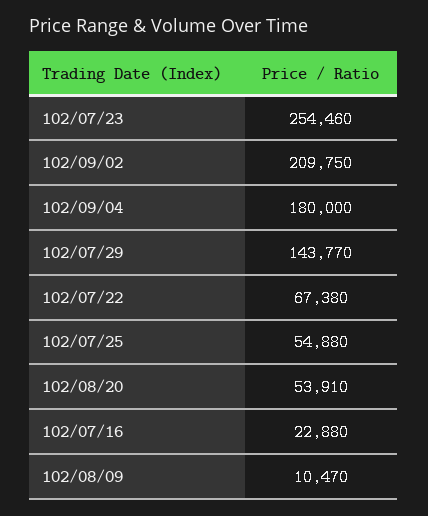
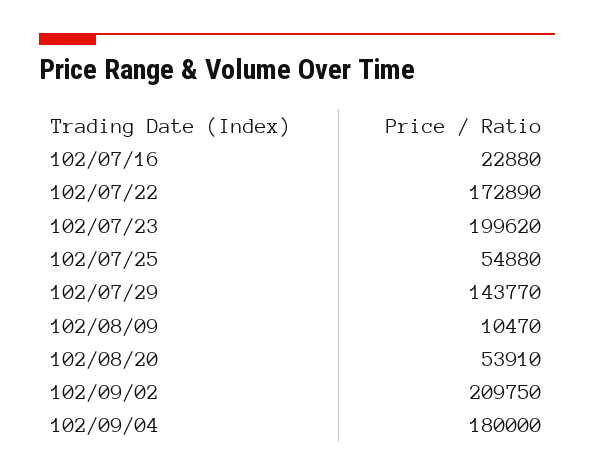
  {
-   "102/07/23": 254460,
+   "102/07/23": 199620,
    "102/09/02": 209750,
    "102/09/04": 180000,
    "102/07/29": 143770,
-   "102/07/22": 67380,
+   "102/07/22": 172890,
    "102/07/25": 54880,
    "102/08/20": 53910,
    "102/07/16": 22880,
    "102/08/09": 10470
  }

